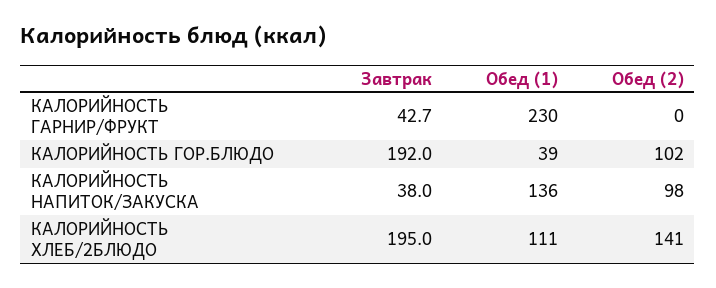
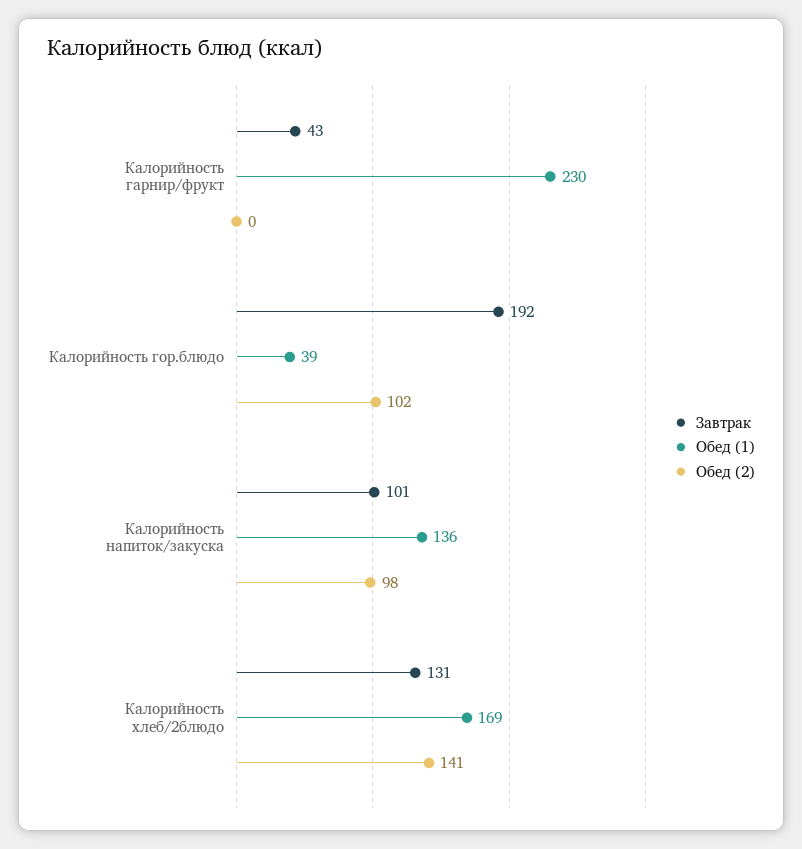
  {
    "Завтрак": {
      "КАЛОРИЙНОСТЬ ГАРНИР/ФРУКТ": 42.7,
      "КАЛОРИЙНОСТЬ ГОР.БЛЮДО": 192,
-     "КАЛОРИЙНОСТЬ НАПИТОК/ЗАКУСКА": 38,
+     "КАЛОРИЙНОСТЬ НАПИТОК/ЗАКУСКА": 101,
-     "КАЛОРИЙНОСТЬ ХЛЕБ/2БЛЮДО": 195
+     "КАЛОРИЙНОСТЬ ХЛЕБ/2БЛЮДО": 131
    },
    "Обед (1)": {
      "КАЛОРИЙНОСТЬ ГАРНИР/ФРУКТ": 230,
      "КАЛОРИЙНОСТЬ ГОР.БЛЮДО": 39,
      "КАЛОРИЙНОСТЬ НАПИТОК/ЗАКУСКА": 136,
-     "КАЛОРИЙНОСТЬ ХЛЕБ/2БЛЮДО": 111
+     "КАЛОРИЙНОСТЬ ХЛЕБ/2БЛЮДО": 169
    },
    "Обед (2)": {
      "КАЛОРИЙНОСТЬ ГАРНИР/ФРУКТ": 0,
      "КАЛОРИЙНОСТЬ ГОР.БЛЮДО": 102,
      "КАЛОРИЙНОСТЬ НАПИТОК/ЗАКУСКА": 98,
      "КАЛОРИЙНОСТЬ ХЛЕБ/2БЛЮДО": 141
    }
  }

